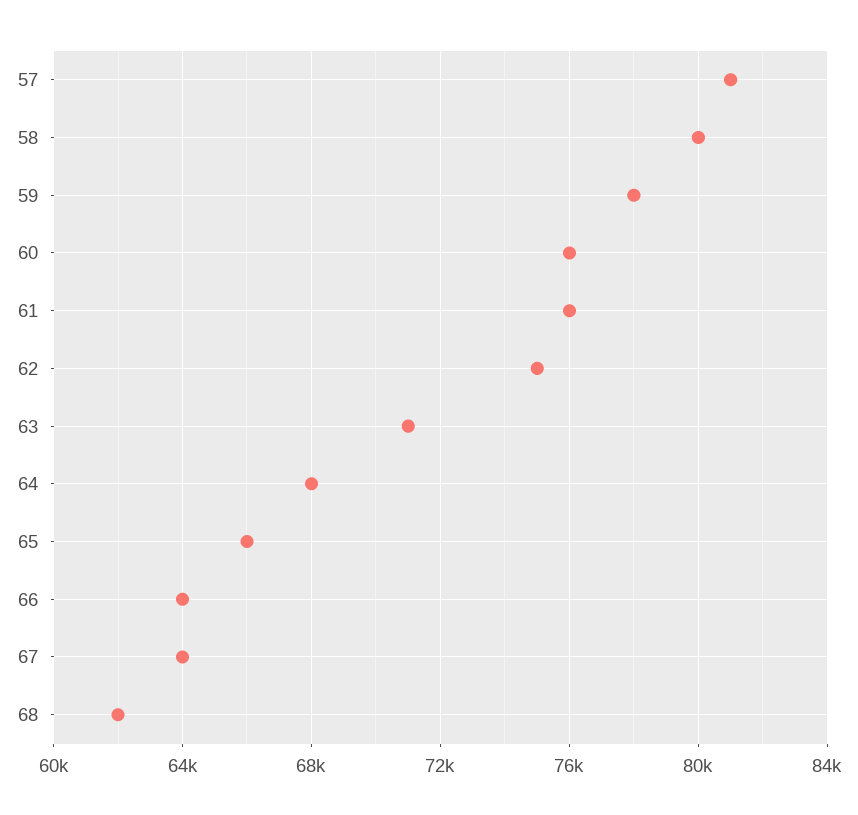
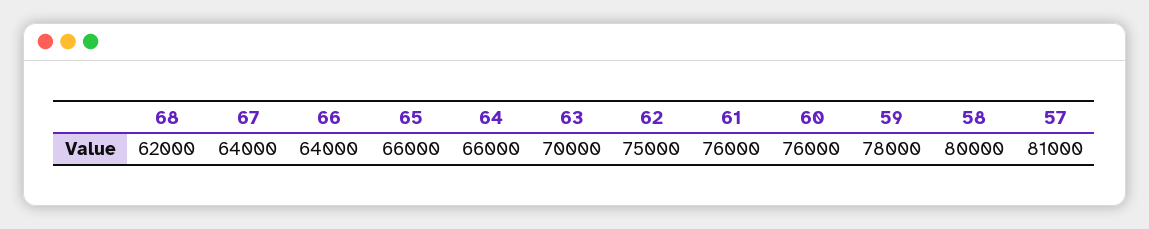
  {
    "57": 81000,
    "58": 80000,
    "59": 78000,
    "60": 76000,
    "61": 76000,
    "62": 75000,
-   "63": 71000,
+   "63": 70000,
-   "64": 68000,
+   "64": 66000,
    "65": 66000,
    "66": 64000,
    "67": 64000,
    "68": 62000
  }

